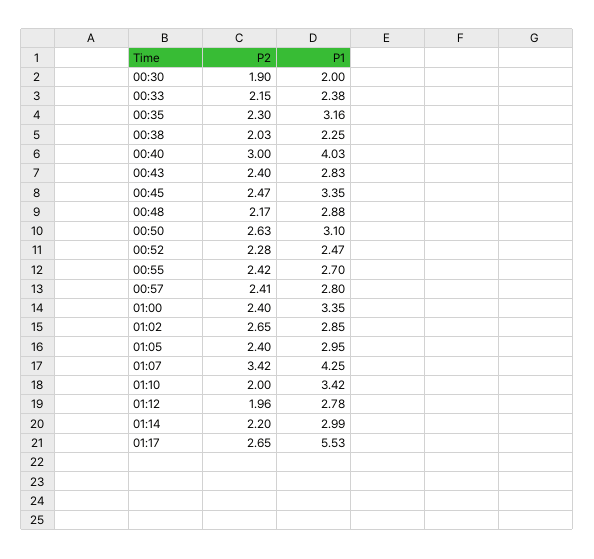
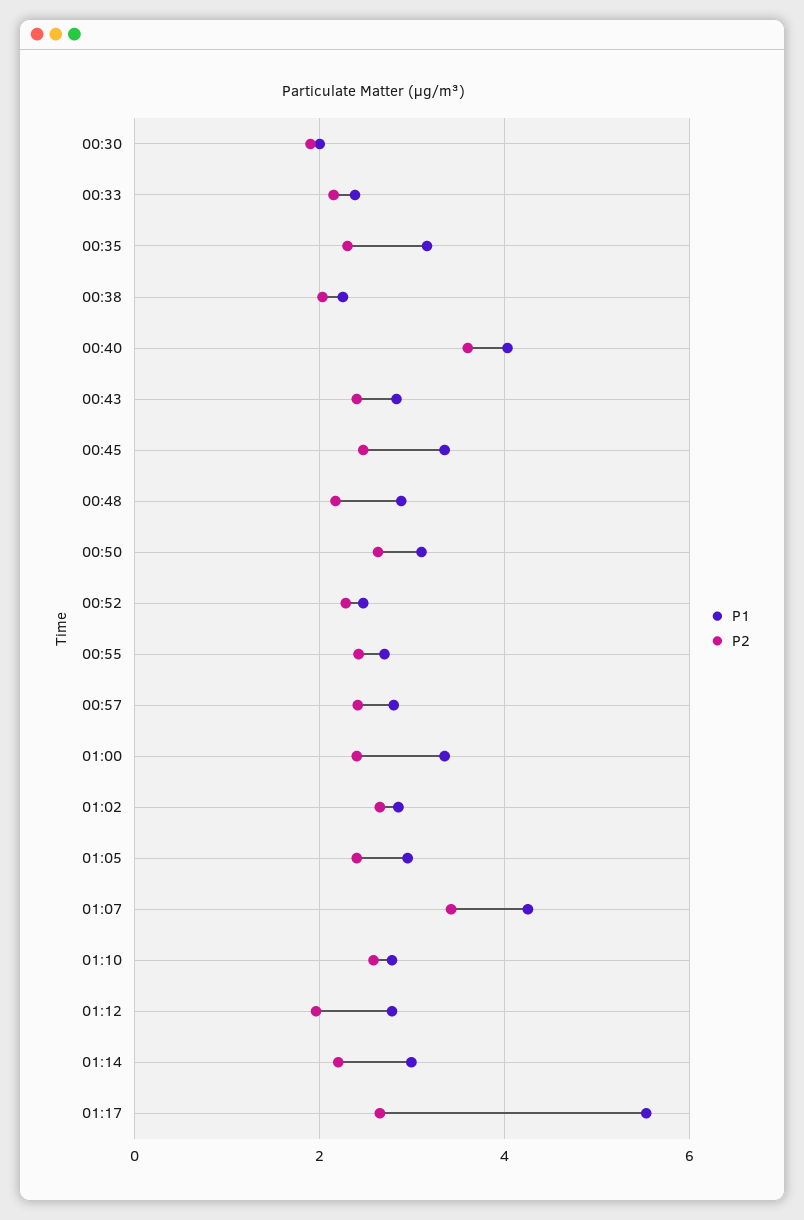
  {
    "P2": {
      "00:30": 1.9,
      "00:33": 2.15,
      "00:35": 2.3,
      "00:38": 2.03,
-     "00:40": 3,
+     "00:40": 3.6,
      "00:43": 2.4,
      "00:45": 2.47,
      "00:48": 2.17,
      "00:50": 2.63,
      "00:52": 2.28,
      "00:55": 2.42,
      "00:57": 2.41,
      "01:00": 2.4,
      "01:02": 2.65,
      "01:05": 2.4,
      "01:07": 3.42,
-     "01:10": 2,
+     "01:10": 2.6,
      "01:12": 1.96,
      "01:14": 2.2,
      "01:17": 2.65
    },
    "P1": {
      "00:30": 2,
      "00:33": 2.38,
      "00:35": 3.16,
      "00:38": 2.25,
      "00:40": 4.03,
      "00:43": 2.83,
      "00:45": 3.35,
      "00:48": 2.88,
      "00:50": 3.1,
      "00:52": 2.47,
      "00:55": 2.7,
      "00:57": 2.8,
      "01:00": 3.35,
      "01:02": 2.85,
      "01:05": 2.95,
      "01:07": 4.25,
-     "01:10": 3.42,
+     "01:10": 2.8,
      "01:12": 2.78,
      "01:14": 2.99,
      "01:17": 5.53
    }
  }

